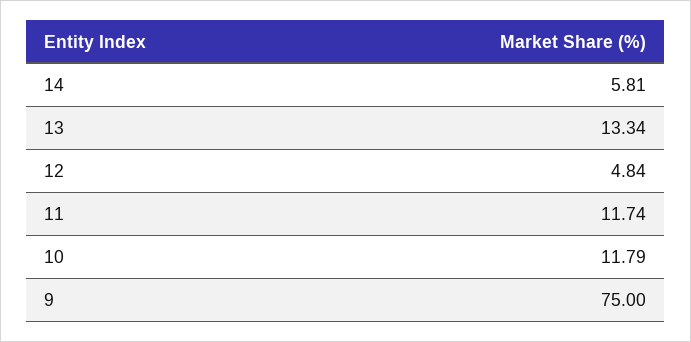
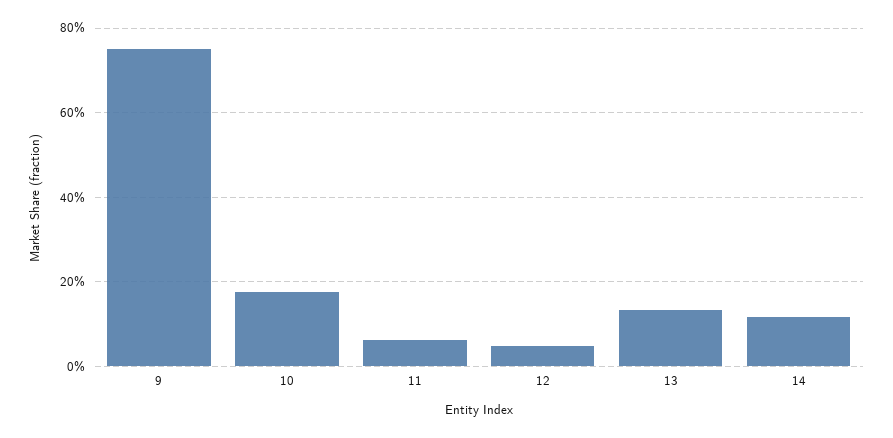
  {
-   "14": 5.81,
+   "14": 12,
    "13": 13.34,
    "12": 4.84,
-   "11": 11.74,
+   "11": 6,
-   "10": 11.79,
+   "10": 18,
    "9": 75
  }

